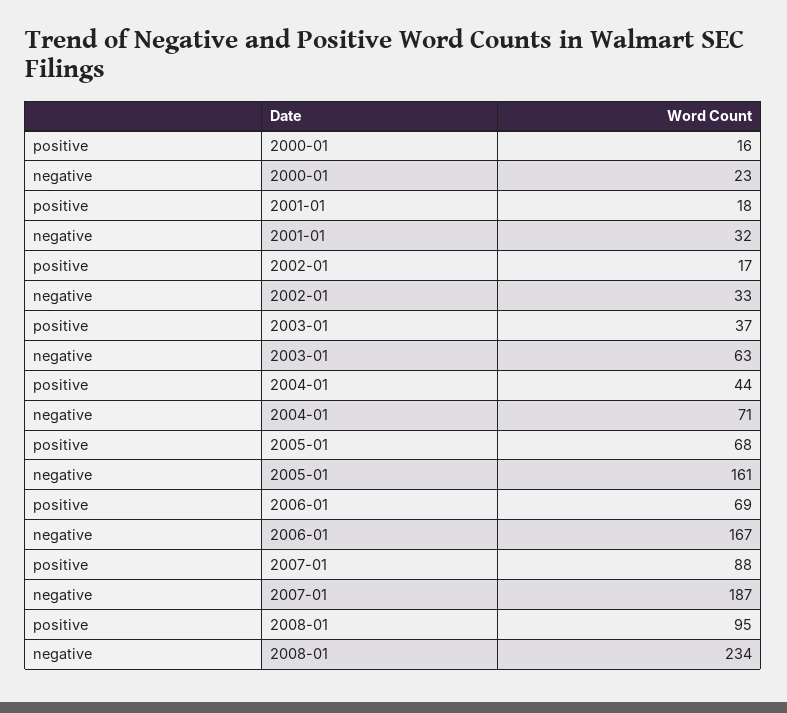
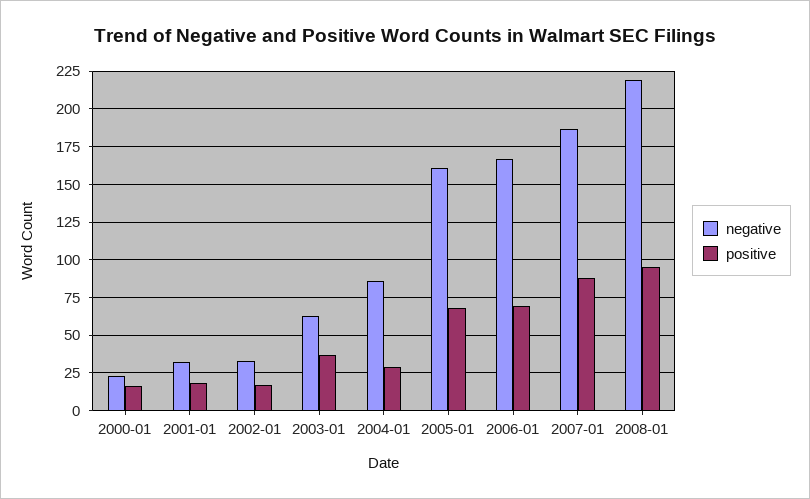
  {
    "positive": {
      "2000-01": 16,
      "2001-01": 18,
      "2002-01": 17,
      "2003-01": 37,
-     "2004-01": 44,
+     "2004-01": 30,
      "2005-01": 68,
      "2006-01": 69,
      "2007-01": 88,
      "2008-01": 95
    },
    "negative": {
      "2000-01": 23,
      "2001-01": 32,
      "2002-01": 33,
      "2003-01": 63,
-     "2004-01": 71,
+     "2004-01": 85,
      "2005-01": 161,
      "2006-01": 167,
      "2007-01": 187,
-     "2008-01": 234
+     "2008-01": 220
    }
  }

